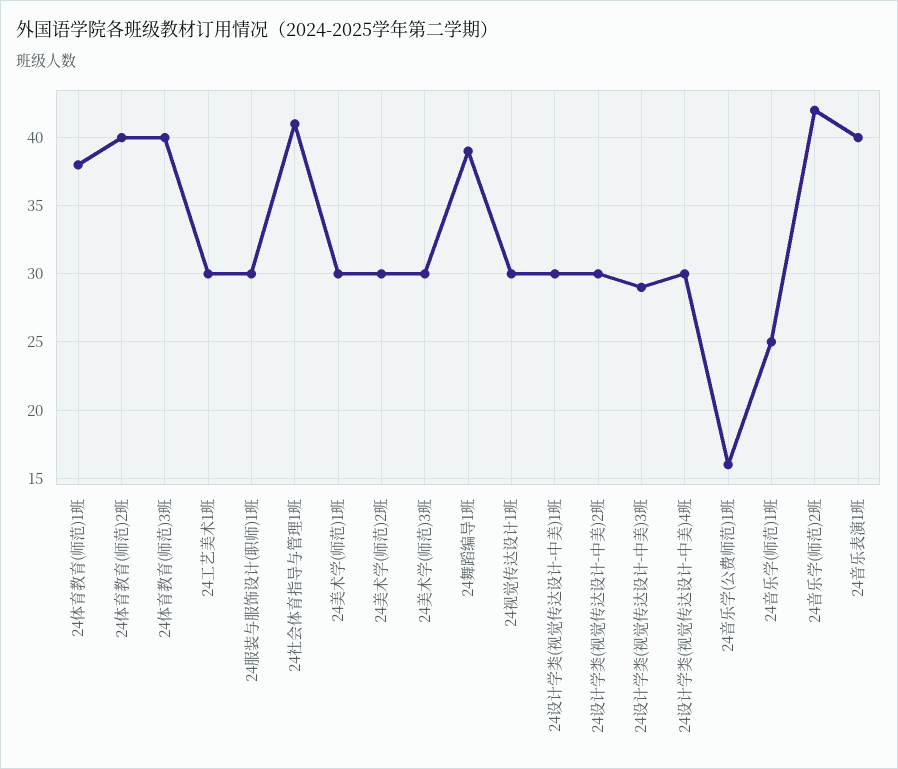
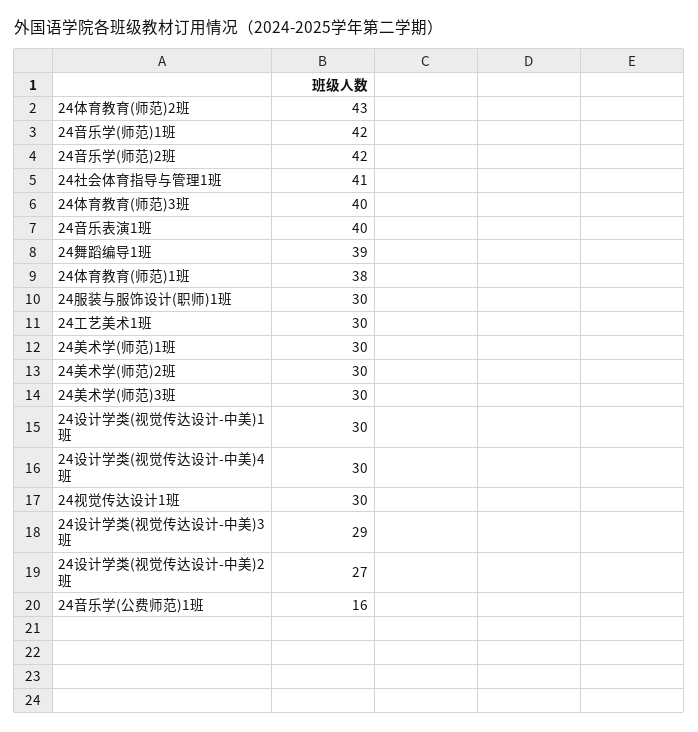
  {
    "24体育教育(师范)1班": 38,
-   "24体育教育(师范)2班": 40,
+   "24体育教育(师范)2班": 43,
    "24体育教育(师范)3班": 40,
    "24工艺美术1班": 30,
    "24服装与服饰设计(职师)1班": 30,
    "24社会体育指导与管理1班": 41,
    "24美术学(师范)1班": 30,
    "24美术学(师范)2班": 30,
    "24美术学(师范)3班": 30,
    "24舞蹈编导1班": 39,
    "24视觉传达设计1班": 30,
    "24设计学类(视觉传达设计-中美)1班": 30,
-   "24设计学类(视觉传达设计-中美)2班": 30,
+   "24设计学类(视觉传达设计-中美)2班": 27,
    "24设计学类(视觉传达设计-中美)3班": 29,
    "24设计学类(视觉传达设计-中美)4班": 30,
    "24音乐学(公费师范)1班": 16,
-   "24音乐学(师范)1班": 25,
+   "24音乐学(师范)1班": 42,
    "24音乐学(师范)2班": 42,
    "24音乐表演1班": 40
  }

